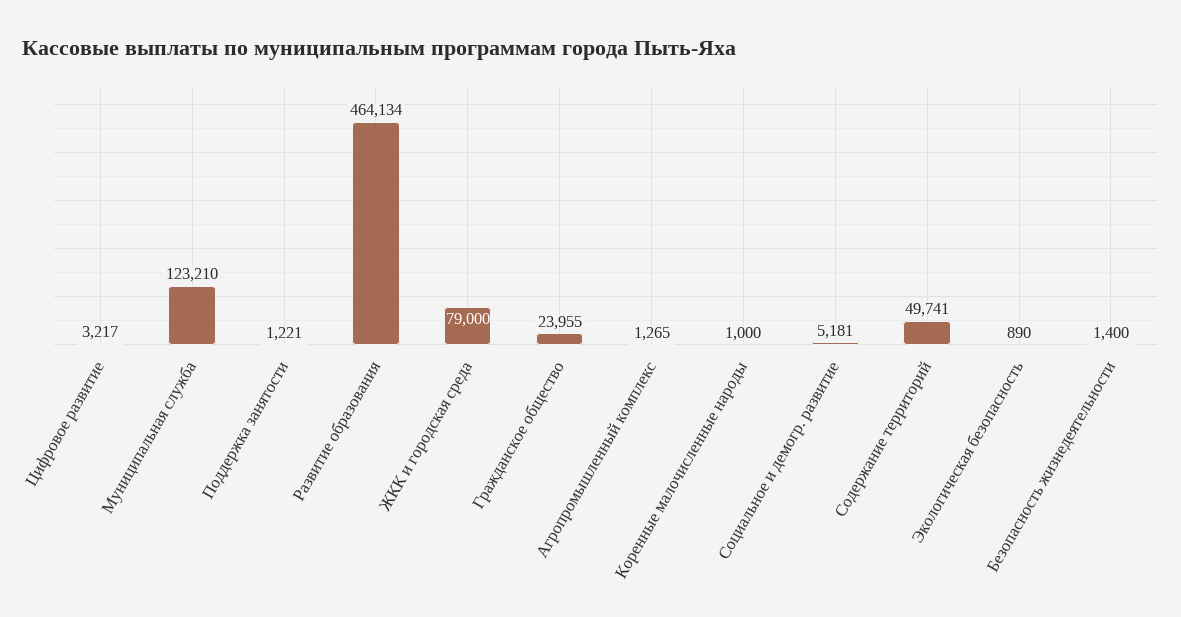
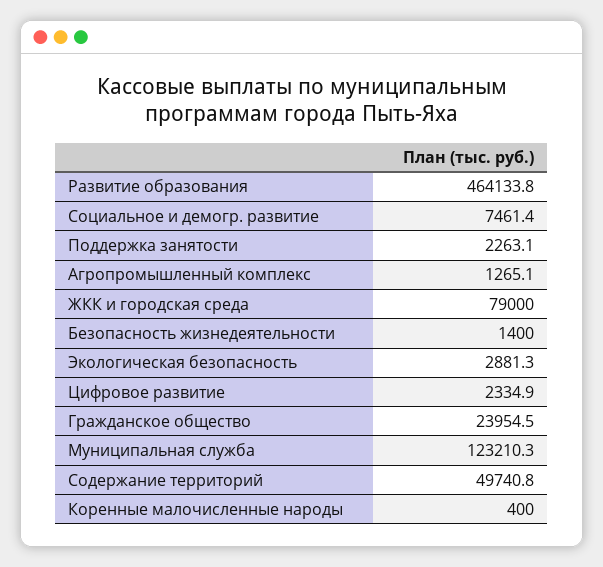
  {
-   "Цифровое развитие": 3217,
+   "Цифровое развитие": 2334.9,
    "Муниципальная служба": 123210.3,
-   "Поддержка занятости": 1221,
+   "Поддержка занятости": 2263.1,
    "Развитие образования": 464133.8,
    "ЖКК и городская среда": 79000,
    "Гражданское общество": 23954.5,
    "Агропромышленный комплекс": 1265.1,
-   "Коренные малочисленные народы": 1000,
+   "Коренные малочисленные народы": 400,
-   "Социальное и демогр. развитие": 5181,
+   "Социальное и демогр. развитие": 7461.4,
    "Содержание территорий": 49740.8,
-   "Экологическая безопасность": 890,
+   "Экологическая безопасность": 2881.3,
    "Безопасность жизнедеятельности": 1400
  }

